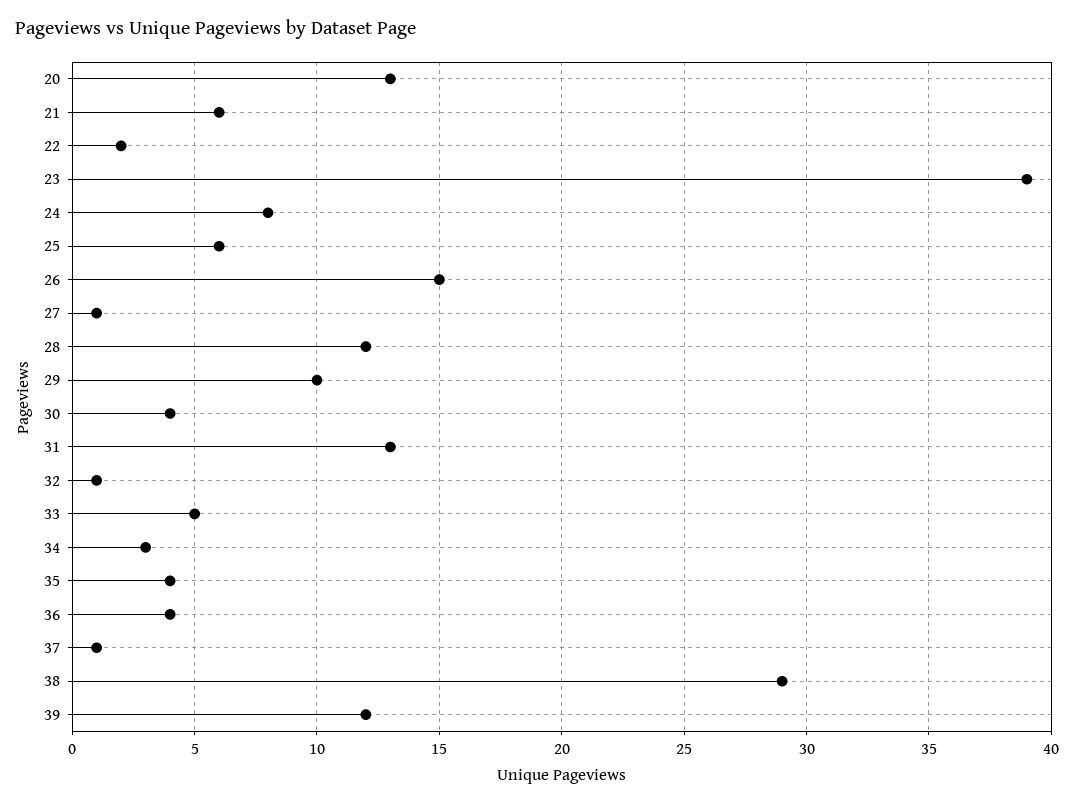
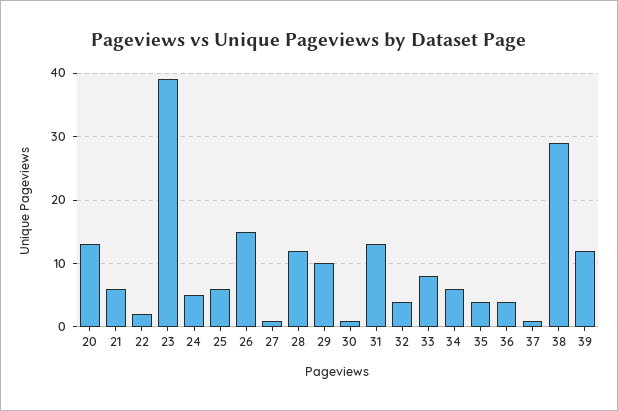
  {
    "20": 13,
    "21": 6,
    "22": 2,
    "23": 39,
-   "24": 8,
+   "24": 5,
    "25": 6,
    "26": 15,
    "27": 1,
    "28": 12,
    "29": 10,
-   "30": 4,
+   "30": 1,
    "31": 13,
-   "32": 1,
+   "32": 4,
-   "33": 5,
+   "33": 8,
-   "34": 3,
+   "34": 6,
    "35": 4,
    "36": 4,
    "37": 1,
    "38": 29,
    "39": 12
  }

